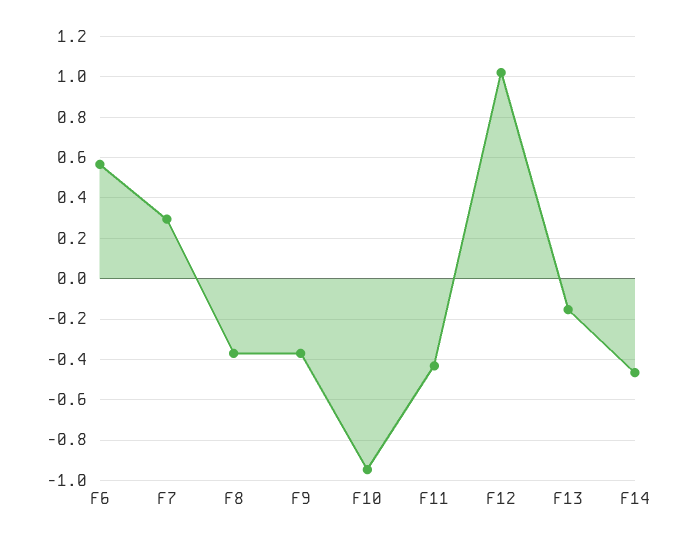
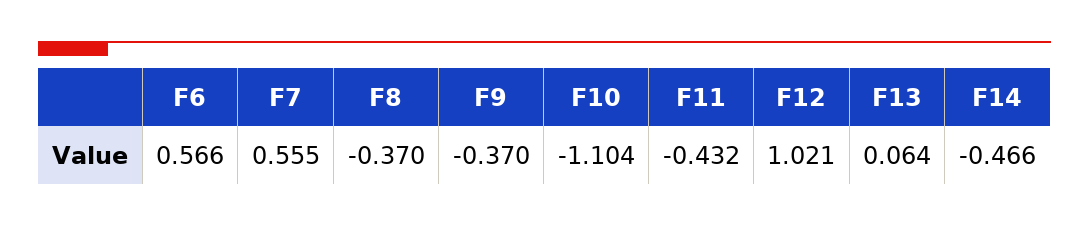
  {
    "F6": 0.566,
-   "F7": 0.3,
+   "F7": 0.555,
    "F8": -0.37,
    "F9": -0.37,
-   "F10": -0.95,
+   "F10": -1.104,
    "F11": -0.432,
    "F12": 1.021,
-   "F13": -0.15,
+   "F13": 0.064,
    "F14": -0.466
  }

